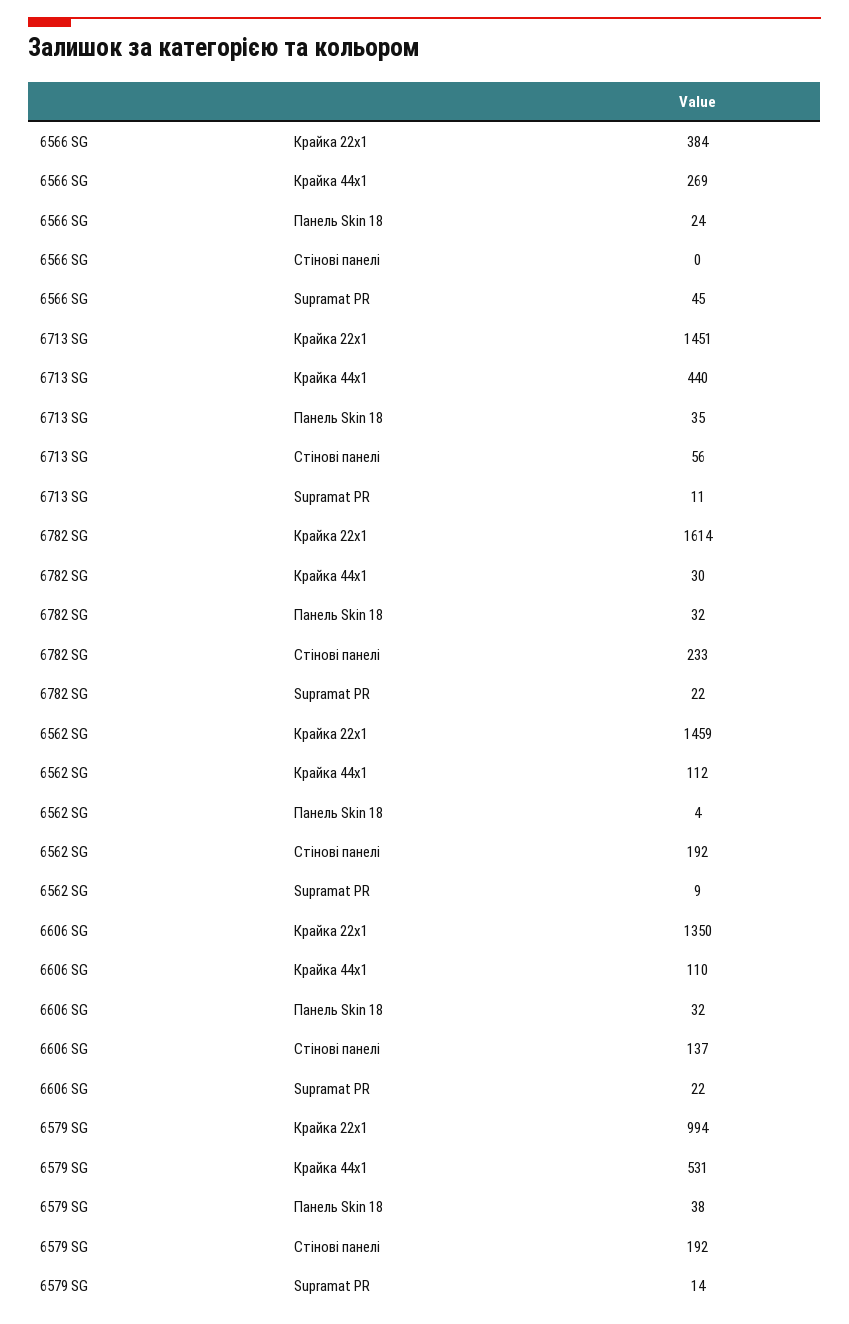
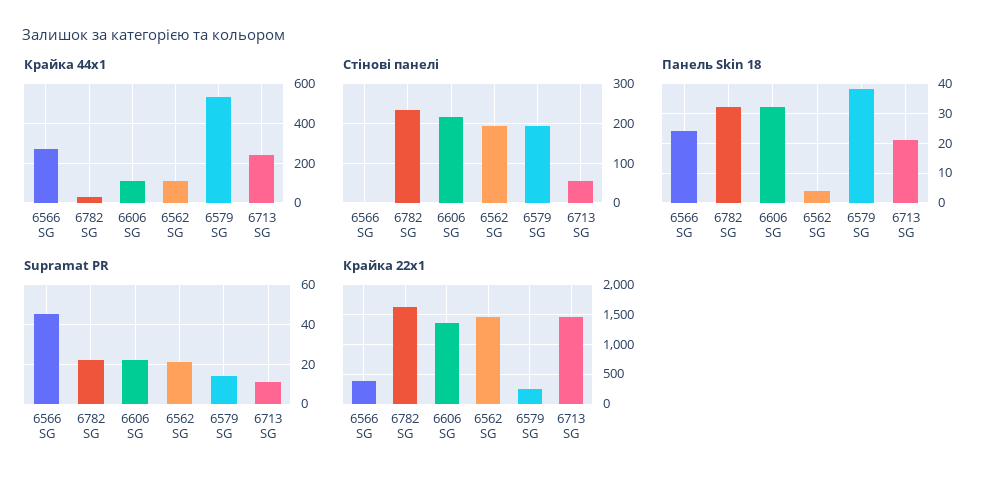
  {
    "Крайка 22x1": {
      "6566 SG": 384,
      "6713 SG": 1451,
      "6782 SG": 1614,
      "6562 SG": 1459,
      "6606 SG": 1350,
-     "6579 SG": 994
+     "6579 SG": 250
    },
    "Крайка 44x1": {
      "6566 SG": 269,
-     "6713 SG": 440,
+     "6713 SG": 250,
      "6782 SG": 30,
      "6562 SG": 112,
      "6606 SG": 110,
      "6579 SG": 531
    },
    "Панель Skin 18": {
      "6566 SG": 24,
-     "6713 SG": 35,
+     "6713 SG": 20,
      "6782 SG": 32,
      "6562 SG": 4,
      "6606 SG": 32,
      "6579 SG": 38
    },
    "Стінові панелі": {
      "6566 SG": 0,
      "6713 SG": 56,
      "6782 SG": 233,
      "6562 SG": 192,
-     "6606 SG": 137,
+     "6606 SG": 220,
      "6579 SG": 192
    },
    "Supramat PR": {
      "6566 SG": 45,
      "6713 SG": 11,
      "6782 SG": 22,
-     "6562 SG": 9,
+     "6562 SG": 20,
      "6606 SG": 22,
      "6579 SG": 14
    }
  }

